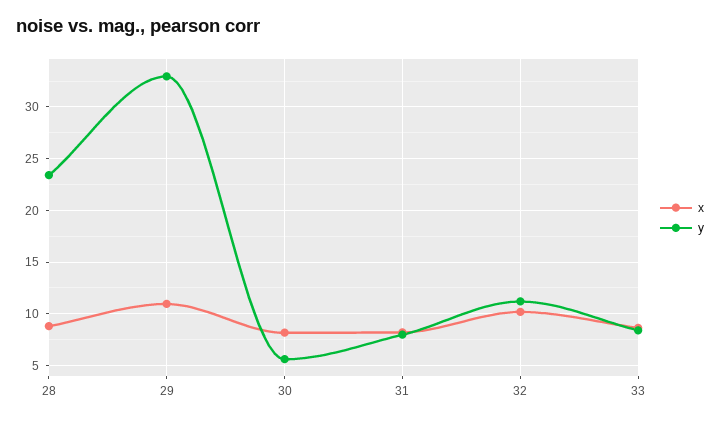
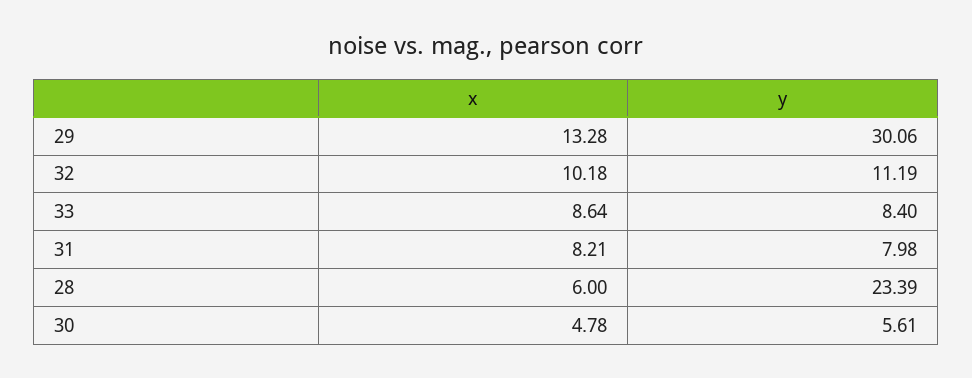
  {
    "x": {
-     "28": 9,
+     "28": 6,
-     "29": 11,
+     "29": 13.28,
-     "30": 8,
+     "30": 4.78,
      "31": 8.21,
      "32": 10.18,
      "33": 8.64
    },
    "y": {
      "28": 23.39,
-     "29": 33,
+     "29": 30.06,
      "30": 5.61,
      "31": 7.98,
      "32": 11.19,
      "33": 8.4
    }
  }

